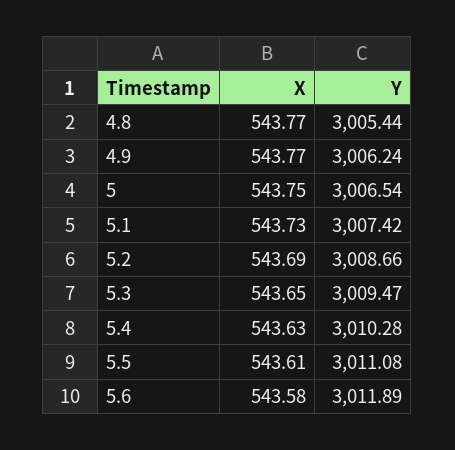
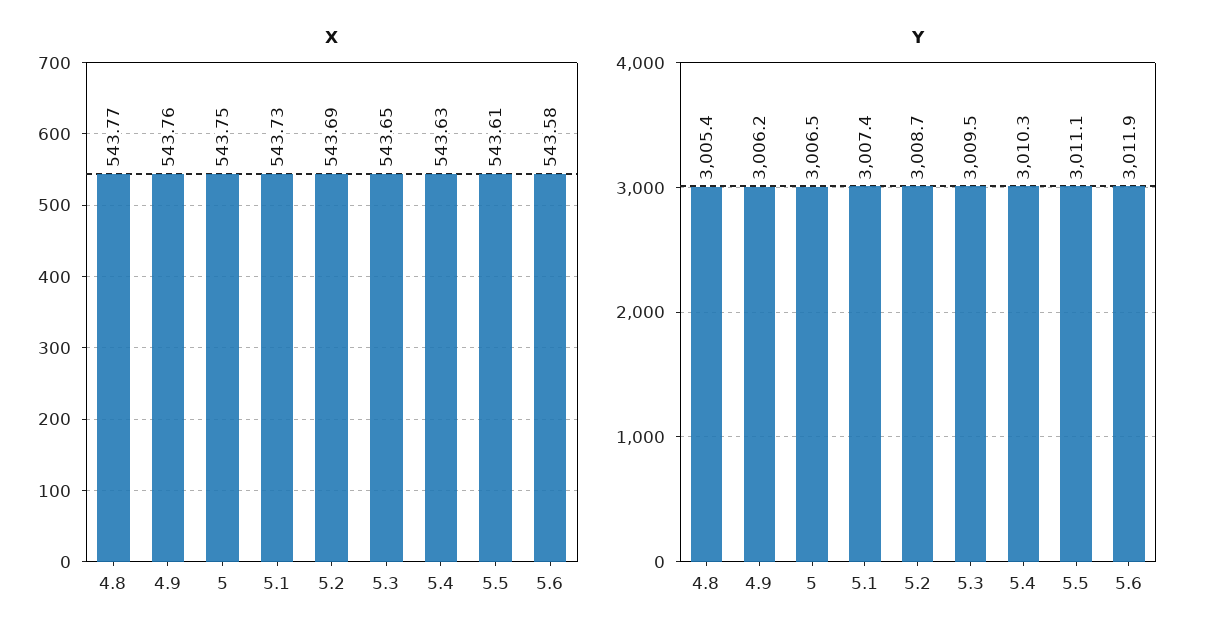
  {
    "X": {
      "4.8": 543.77,
-     "4.9": 543.77,
+     "4.9": 543.76,
      "5": 543.75,
      "5.1": 543.73,
      "5.2": 543.69,
      "5.3": 543.65,
      "5.4": 543.63,
      "5.5": 543.61,
      "5.6": 543.58
    },
    "Y": {
      "4.8": 3005.44,
      "4.9": 3006.24,
      "5": 3006.54,
      "5.1": 3007.42,
      "5.2": 3008.66,
      "5.3": 3009.47,
      "5.4": 3010.28,
      "5.5": 3011.08,
      "5.6": 3011.89
    }
  }

